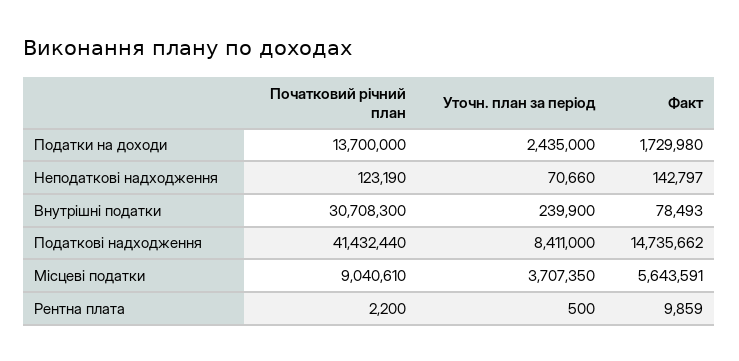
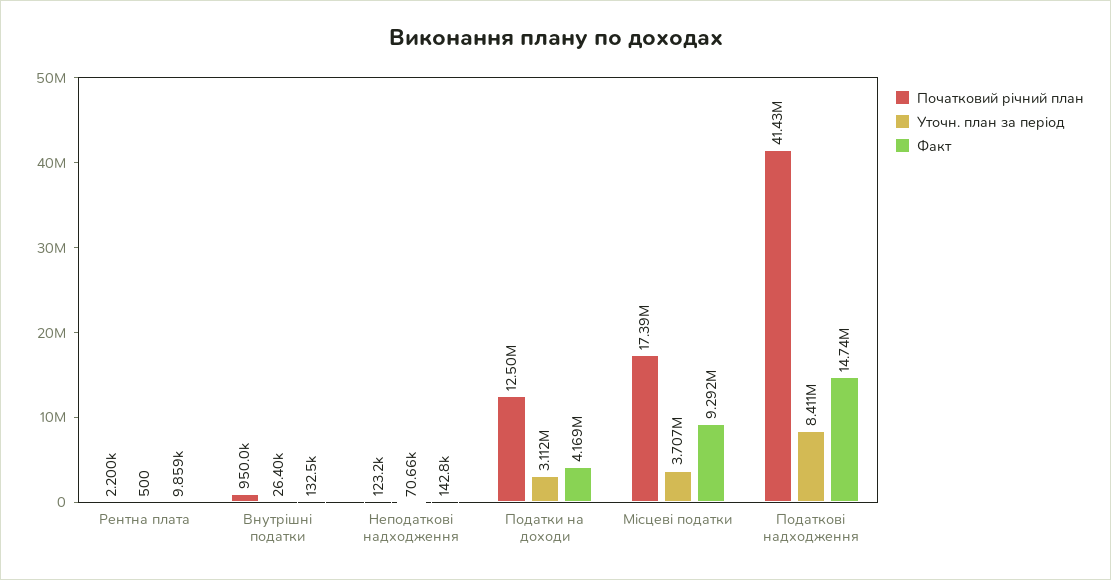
  {
    "Початковий річний план": {
-     "Податки на доходи": 13700000,
+     "Податки на доходи": 12500000,
      "Неподаткові надходження": 123190,
-     "Внутрішні податки": 30708300,
+     "Внутрішні податки": 950000,
      "Податкові надходження": 41432440,
-     "Місцеві податки": 9040610,
+     "Місцеві податки": 17390000,
      "Рентна плата": 2200
    },
    "Уточн. план за період": {
-     "Податки на доходи": 2435000,
+     "Податки на доходи": 3112000,
      "Неподаткові надходження": 70660,
-     "Внутрішні податки": 239900,
+     "Внутрішні податки": 26400,
      "Податкові надходження": 8411000,
      "Місцеві податки": 3707350,
      "Рентна плата": 500
    },
    "Факт": {
-     "Податки на доходи": 1729980,
+     "Податки на доходи": 4169000,
      "Неподаткові надходження": 142797,
-     "Внутрішні податки": 78493,
+     "Внутрішні податки": 132500,
      "Податкові надходження": 14735662,
-     "Місцеві податки": 5643591,
+     "Місцеві податки": 9292000,
      "Рентна плата": 9859
    }
  }

